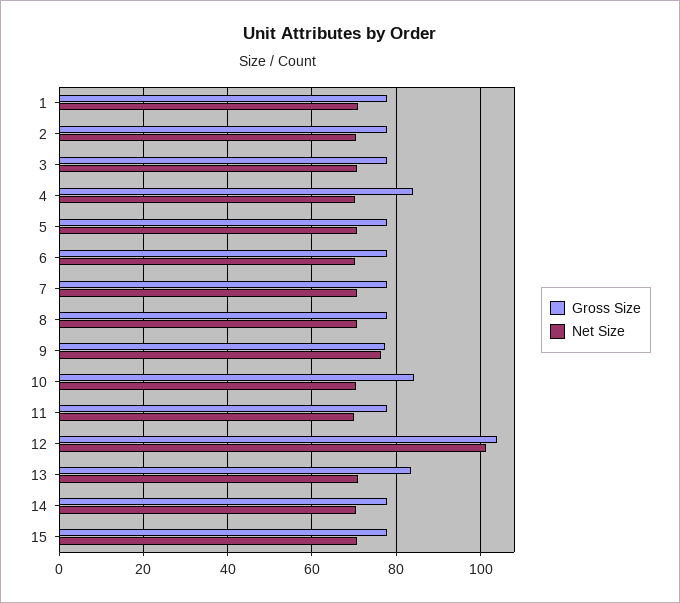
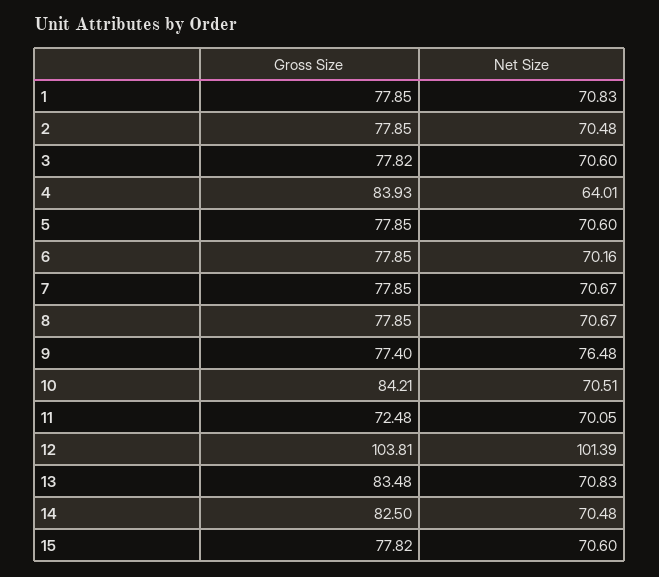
  {
    "Gross Size": {
      "1": 77.85,
      "2": 77.85,
      "3": 77.82,
      "4": 83.93,
      "5": 77.85,
      "6": 77.85,
      "7": 77.85,
      "8": 77.85,
      "9": 77.4,
      "10": 84.21,
-     "11": 78,
+     "11": 72.48,
      "12": 103.81,
      "13": 83.48,
-     "14": 78,
+     "14": 82.5,
      "15": 77.82
    },
    "Net Size": {
      "1": 70.83,
      "2": 70.48,
      "3": 70.6,
-     "4": 70,
+     "4": 64.01,
      "5": 70.6,
      "6": 70.16,
      "7": 70.67,
      "8": 70.67,
      "9": 76.48,
      "10": 70.51,
      "11": 70.05,
      "12": 101.39,
      "13": 70.83,
      "14": 70.48,
      "15": 70.6
    }
  }

